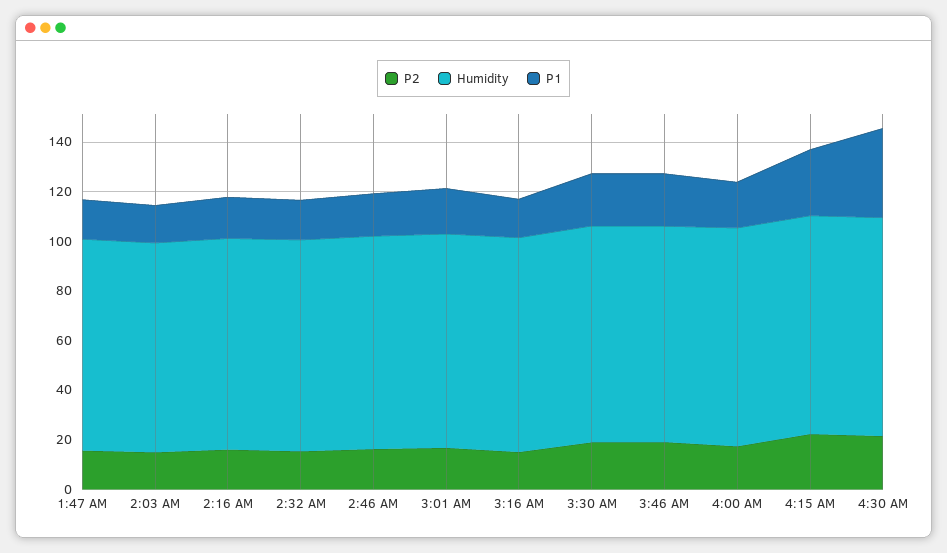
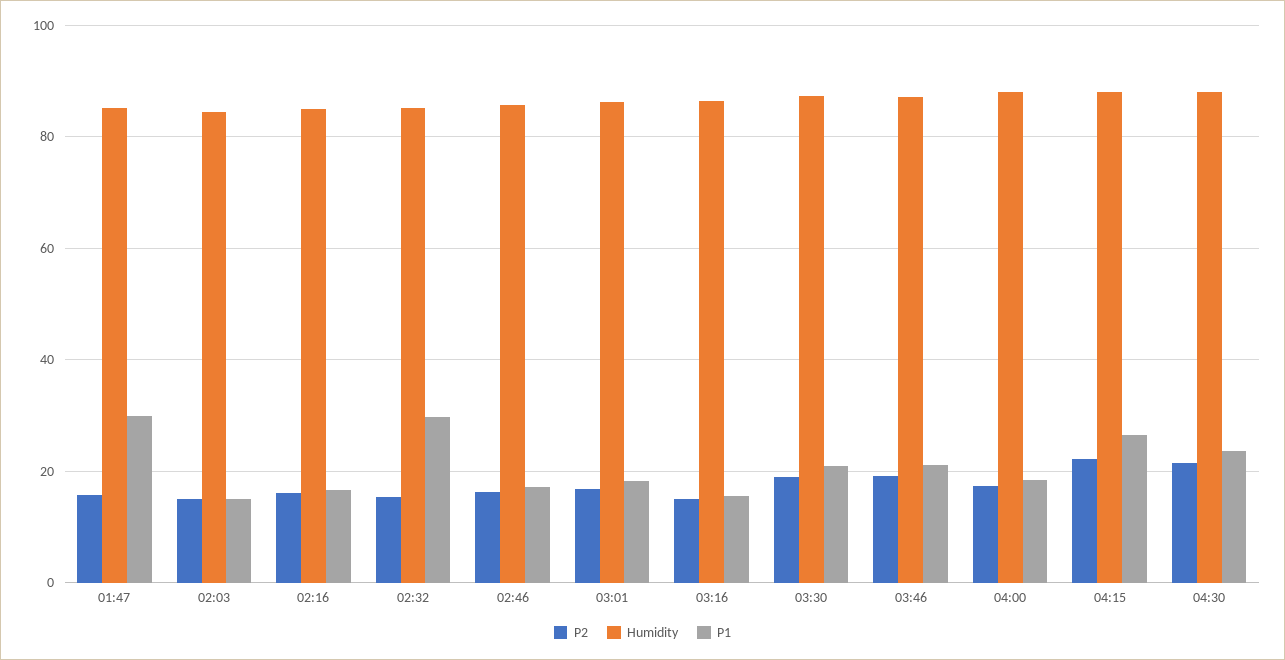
  {
    "P2": {
      "1:47 AM": 16,
      "2:03 AM": 16,
      "2:16 AM": 16,
      "2:32 AM": 16,
      "2:46 AM": 16,
      "3:01 AM": 16,
      "3:16 AM": 16,
      "3:30 AM": 20,
      "3:46 AM": 20,
      "4:00 AM": 18,
      "4:15 AM": 22,
      "4:30 AM": 22
    },
    "Humidity": {
      "1:47 AM": 86,
      "2:03 AM": 84,
      "2:16 AM": 86,
      "2:32 AM": 86,
      "2:46 AM": 86,
      "3:01 AM": 86,
      "3:16 AM": 86,
      "3:30 AM": 88,
      "3:46 AM": 88,
      "4:00 AM": 88,
      "4:15 AM": 88,
      "4:30 AM": 88
    },
    "P1": {
-     "1:47 AM": 15,
+     "1:47 AM": 30,
      "2:03 AM": 16,
      "2:16 AM": 16,
-     "2:32 AM": 15,
+     "2:32 AM": 30,
      "2:46 AM": 18,
      "3:01 AM": 18,
      "3:16 AM": 16,
      "3:30 AM": 22,
      "3:46 AM": 22,
      "4:00 AM": 18,
      "4:15 AM": 26,
-     "4:30 AM": 35
+     "4:30 AM": 24
    }
  }

